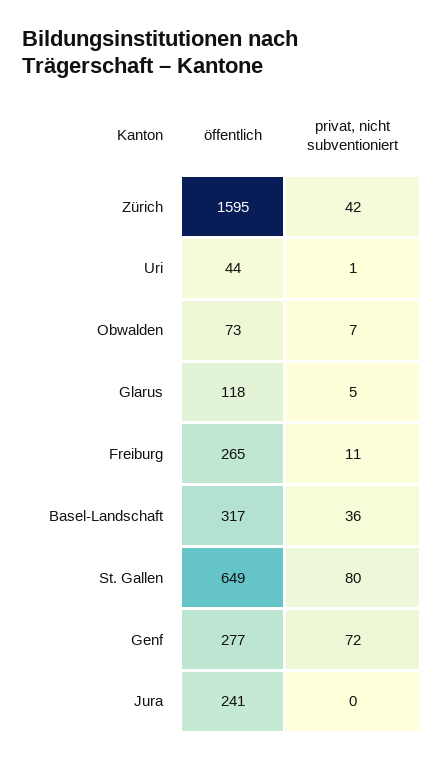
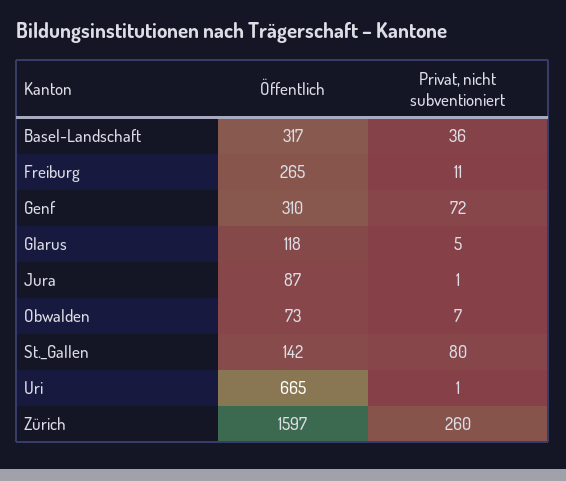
  {
    "öffentlich": {
-     "Zürich": 1595,
+     "Zürich": 1597,
-     "Uri": 44,
+     "Uri": 665,
      "Obwalden": 73,
      "Glarus": 118,
      "Freiburg": 265,
      "Basel-Landschaft": 317,
-     "St. Gallen": 649,
+     "St. Gallen": 142,
-     "Genf": 277,
+     "Genf": 310,
-     "Jura": 241
+     "Jura": 87
    },
    "privat, nicht subventioniert": {
-     "Zürich": 42,
+     "Zürich": 260,
      "Uri": 1,
      "Obwalden": 7,
      "Glarus": 5,
      "Freiburg": 11,
      "Basel-Landschaft": 36,
      "St. Gallen": 80,
      "Genf": 72,
-     "Jura": 0
+     "Jura": 1
    }
  }

